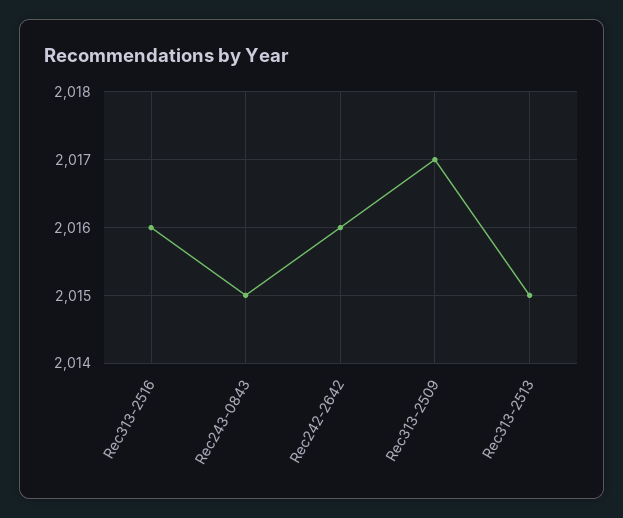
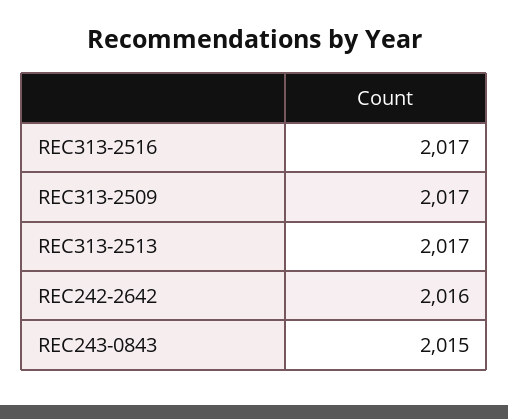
  {
-   "Rec313-2516": 2016,
+   "Rec313-2516": 2017,
    "Rec243-0843": 2015,
    "Rec242-2642": 2016,
    "Rec313-2509": 2017,
-   "Rec313-2513": 2015
+   "Rec313-2513": 2017
  }

